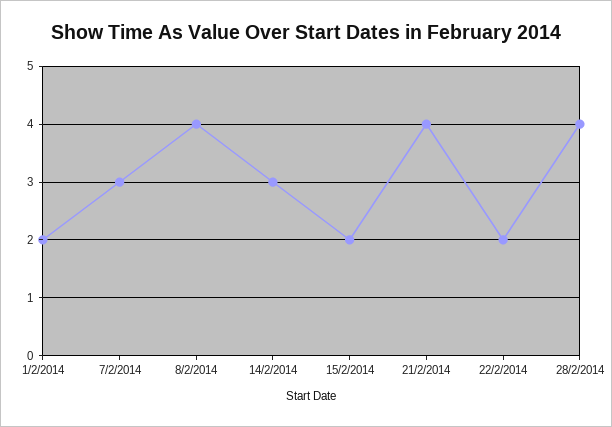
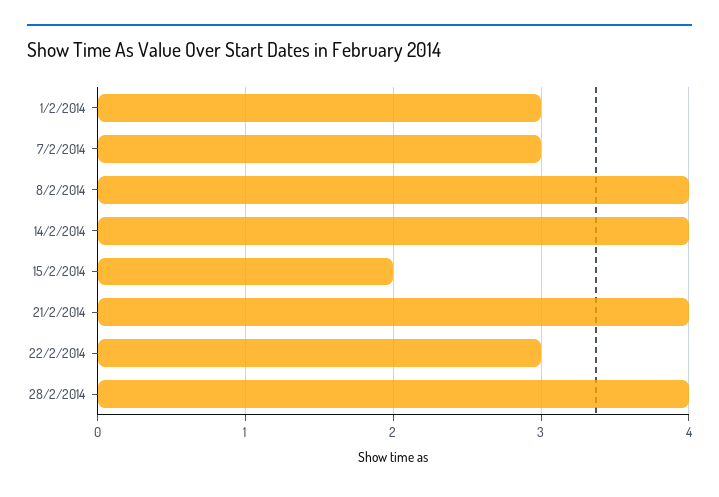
  {
-   "1/2/2014": 2,
+   "1/2/2014": 3,
    "7/2/2014": 3,
    "8/2/2014": 4,
-   "14/2/2014": 3,
+   "14/2/2014": 4,
    "15/2/2014": 2,
    "21/2/2014": 4,
-   "22/2/2014": 2,
+   "22/2/2014": 3,
    "28/2/2014": 4
  }

